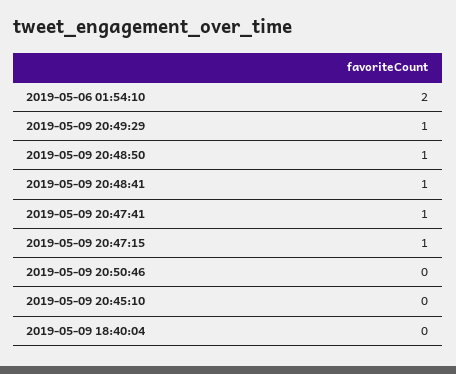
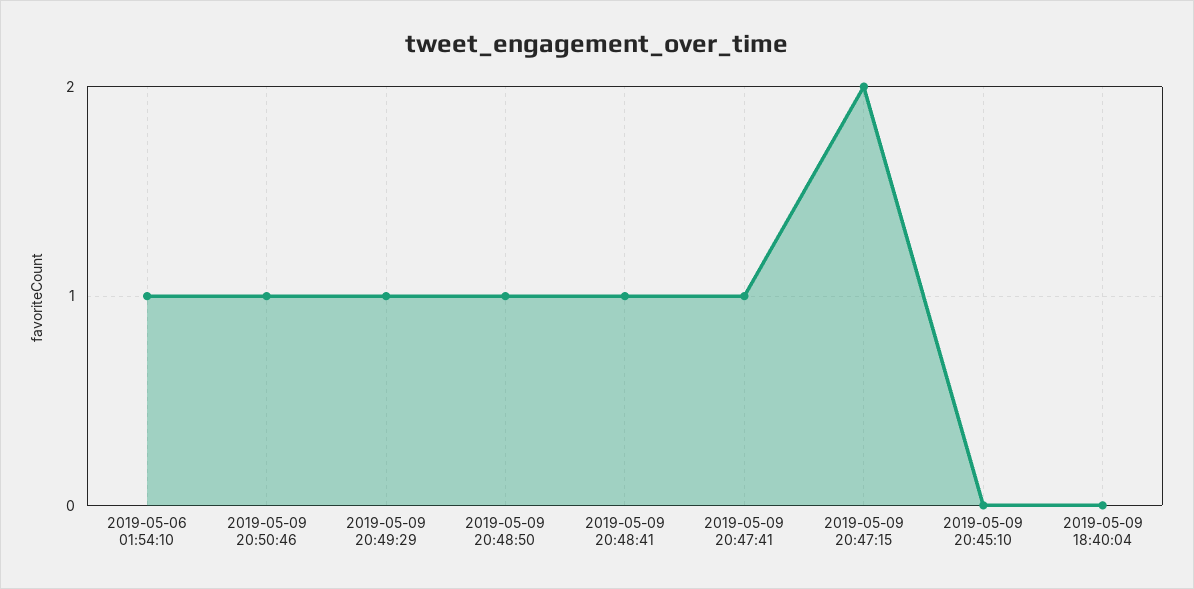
  {
-   "2019-05-06 01:54:10": 2,
+   "2019-05-06 01:54:10": 1,
    "2019-05-09 20:49:29": 1,
    "2019-05-09 20:48:50": 1,
    "2019-05-09 20:48:41": 1,
    "2019-05-09 20:47:41": 1,
-   "2019-05-09 20:47:15": 1,
+   "2019-05-09 20:47:15": 2,
-   "2019-05-09 20:50:46": 0,
+   "2019-05-09 20:50:46": 1,
    "2019-05-09 20:45:10": 0,
    "2019-05-09 18:40:04": 0
  }

